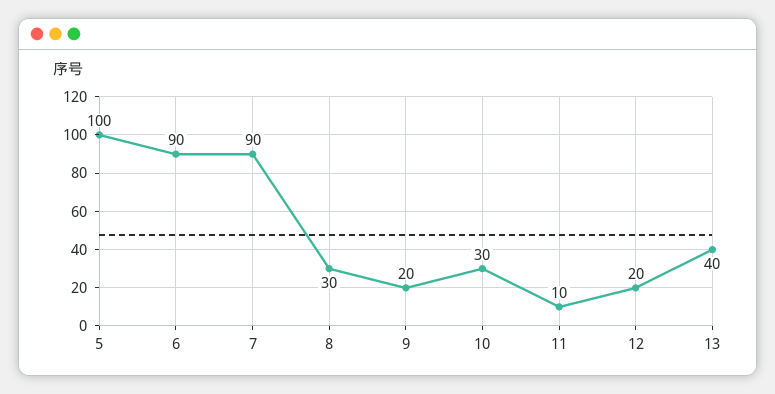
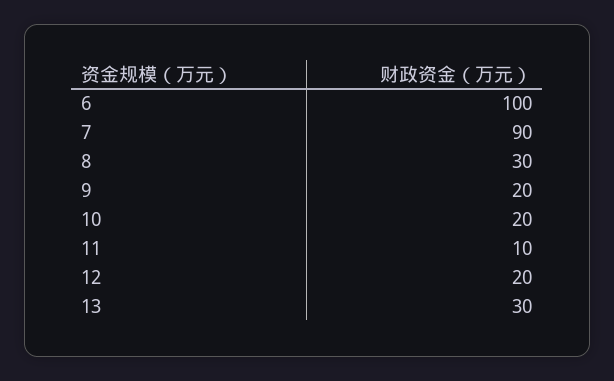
  {
-   "5": 100,
-   "6": 90,
+   "6": 100,
    "7": 90,
    "8": 30,
    "9": 20,
-   "10": 30,
+   "10": 20,
    "11": 10,
    "12": 20,
-   "13": 40
+   "13": 30
  }

